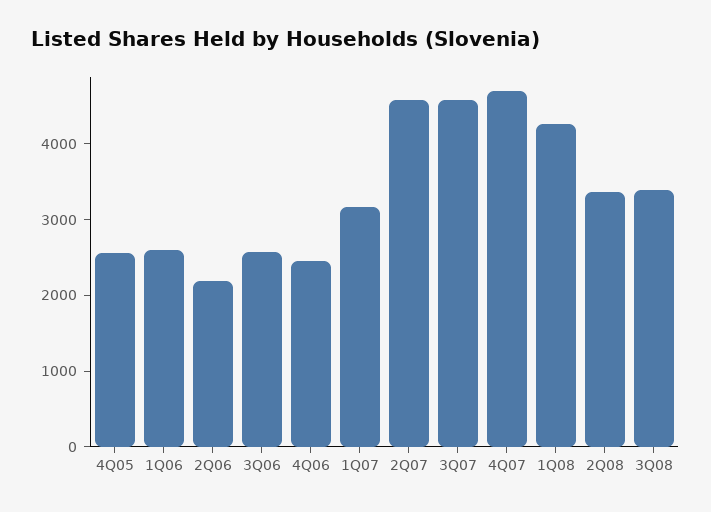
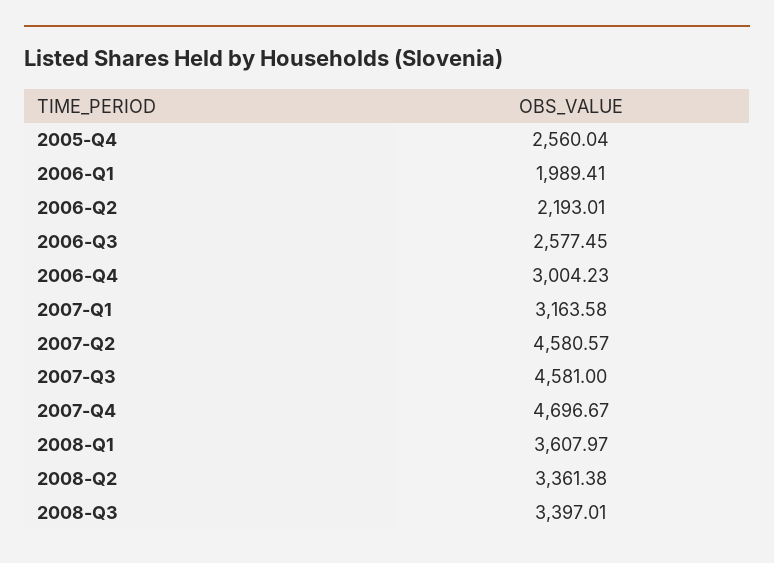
  {
    "4Q05": 2560.04,
-   "1Q06": 2600,
+   "1Q06": 1989.41,
    "2Q06": 2193.01,
    "3Q06": 2577.45,
-   "4Q06": 2400,
+   "4Q06": 3004.23,
    "1Q07": 3163.58,
    "2Q07": 4580.57,
    "3Q07": 4581,
    "4Q07": 4696.67,
-   "1Q08": 4200,
+   "1Q08": 3607.97,
    "2Q08": 3361.38,
    "3Q08": 3397.01
  }

